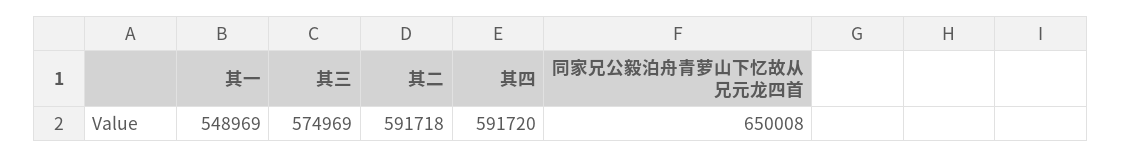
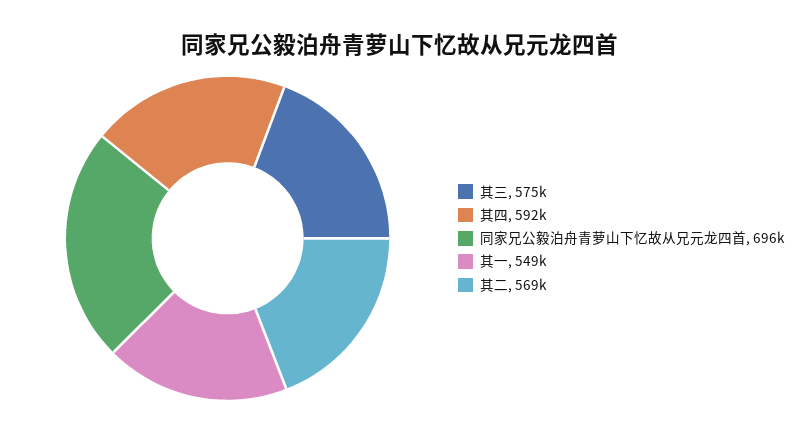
  {
    "其一": 548969,
    "其三": 574969,
-   "其二": 591718,
+   "其二": 569000,
    "其四": 591720,
-   "同家兄公毅泊舟青萝山下忆故从兄元龙四首": 650008
+   "同家兄公毅泊舟青萝山下忆故从兄元龙四首": 696000
  }

